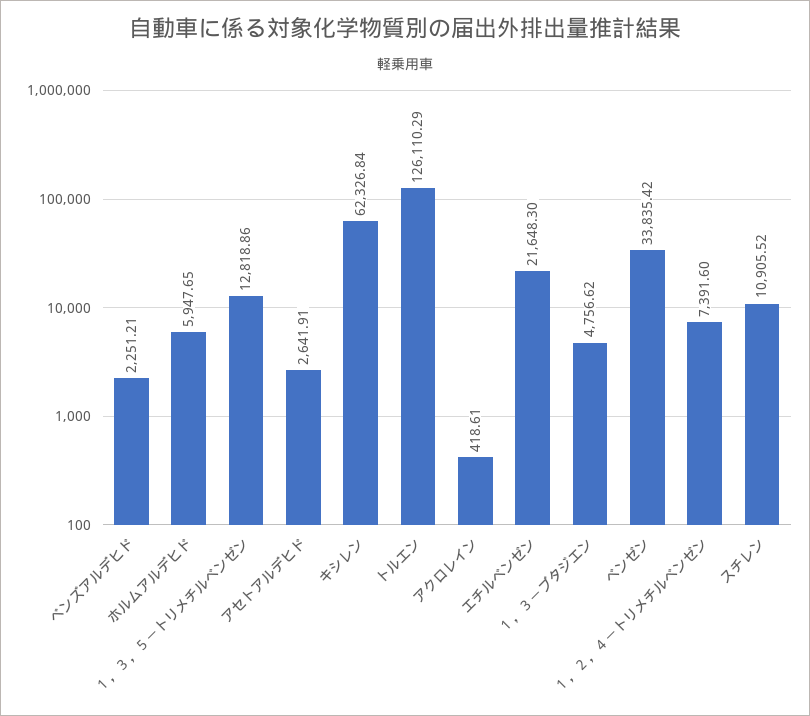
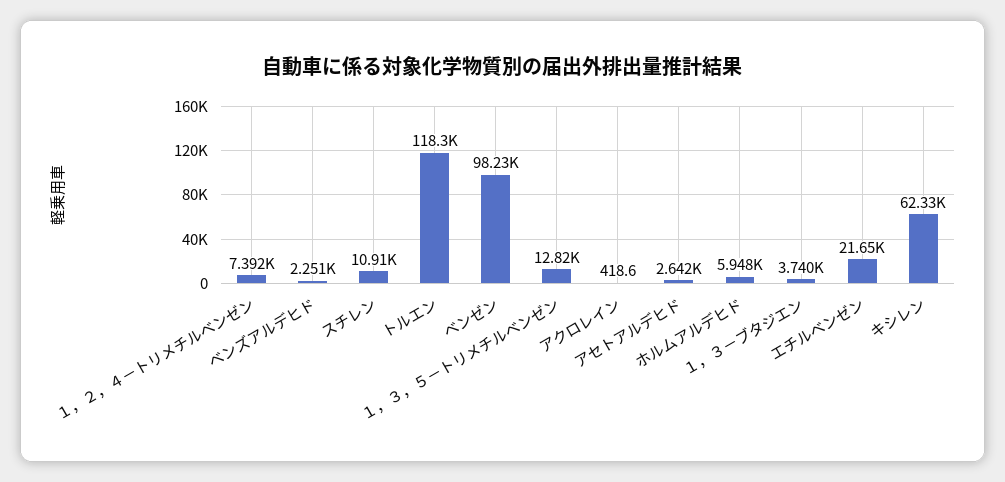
  {
    "ベンズアルデヒド": 2251.21,
    "ホルムアルデヒド": 5947.65,
    "１，３，５－トリメチルベンゼン": 12818.86,
    "アセトアルデヒド": 2641.91,
    "キシレン": 62326.84,
-   "トルエン": 126110.29,
+   "トルエン": 118300,
    "アクロレイン": 418.61,
    "エチルベンゼン": 21648.3,
-   "１，３－ブタジエン": 4756.62,
+   "１，３－ブタジエン": 3740,
-   "ベンゼン": 33835.42,
+   "ベンゼン": 98230,
    "１，２，４－トリメチルベンゼン": 7391.6,
    "スチレン": 10905.52
  }

